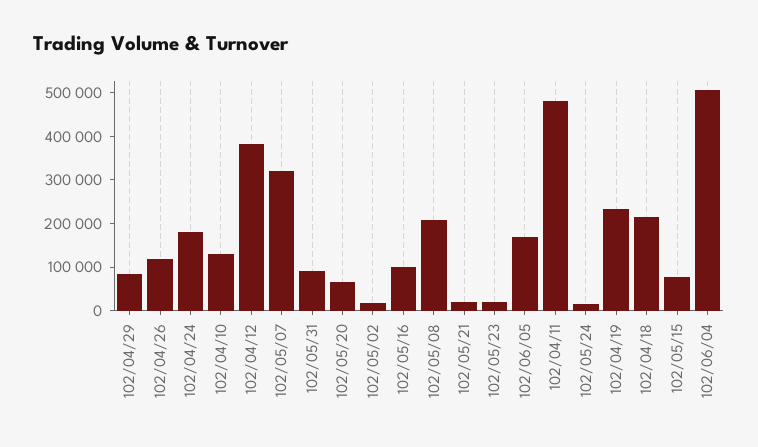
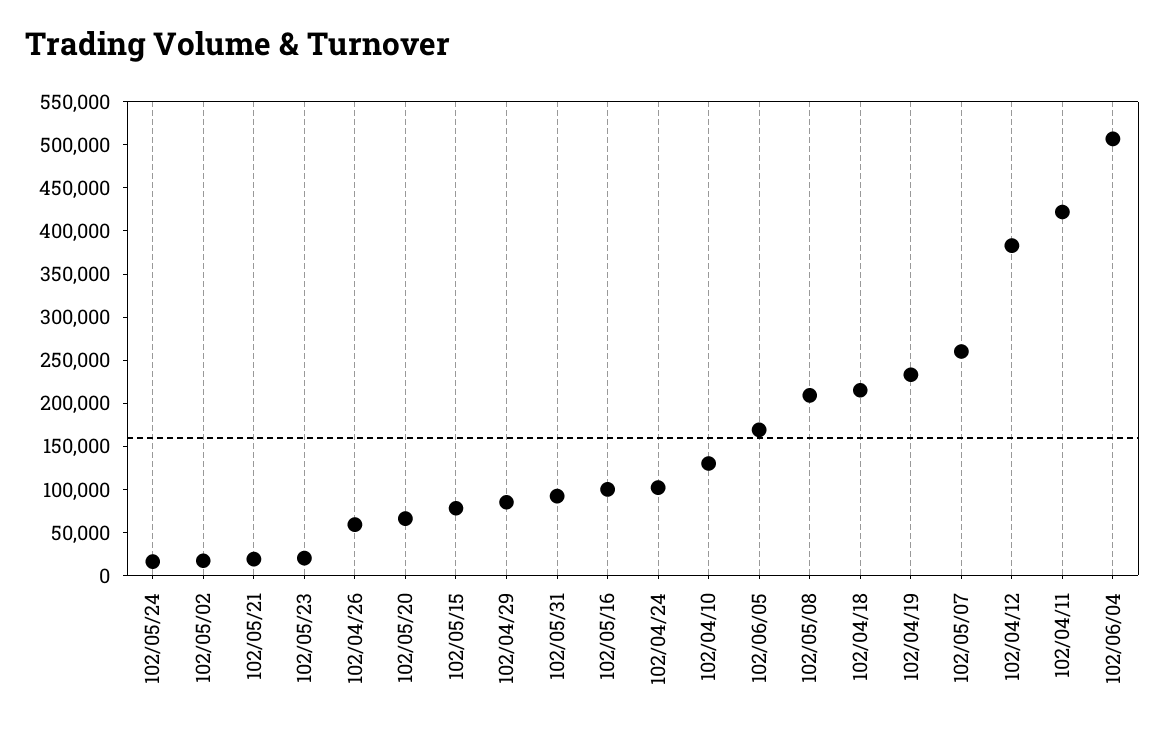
  {
    "102/04/29": 90000,
-   "102/04/26": 120000,
+   "102/04/26": 60000,
-   "102/04/24": 180000,
+   "102/04/24": 100000,
    "102/04/10": 130000,
    "102/04/12": 380000,
-   "102/05/07": 320000,
+   "102/05/07": 260000,
    "102/05/31": 90000,
    "102/05/20": 70000,
    "102/05/02": 20000,
    "102/05/16": 100000,
    "102/05/08": 210000,
    "102/05/21": 20000,
    "102/05/23": 20000,
    "102/06/05": 170000,
-   "102/04/11": 480000,
+   "102/04/11": 420000,
    "102/05/24": 20000,
    "102/04/19": 230000,
    "102/04/18": 220000,
    "102/05/15": 80000,
    "102/06/04": 510000
  }

